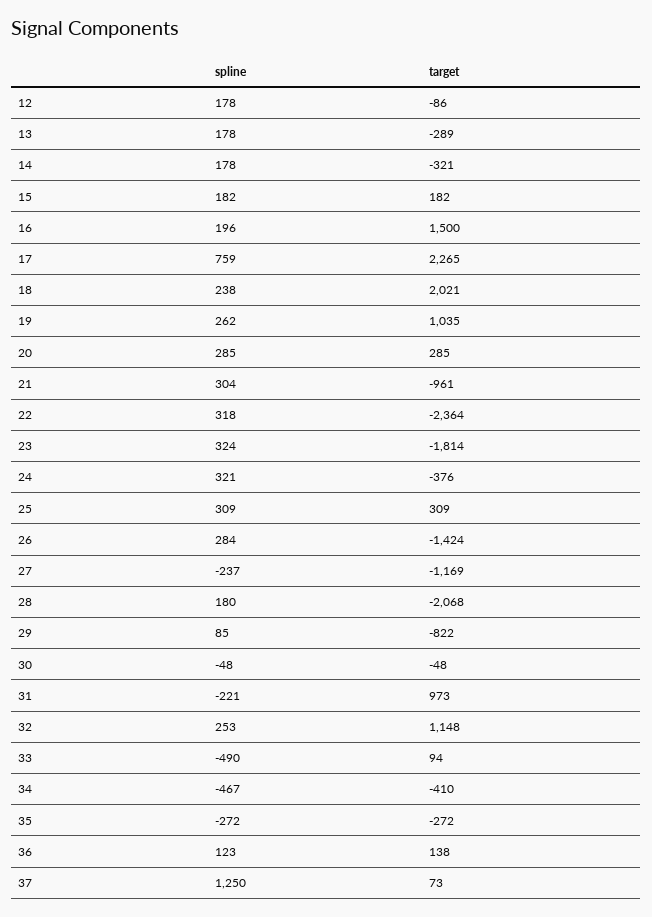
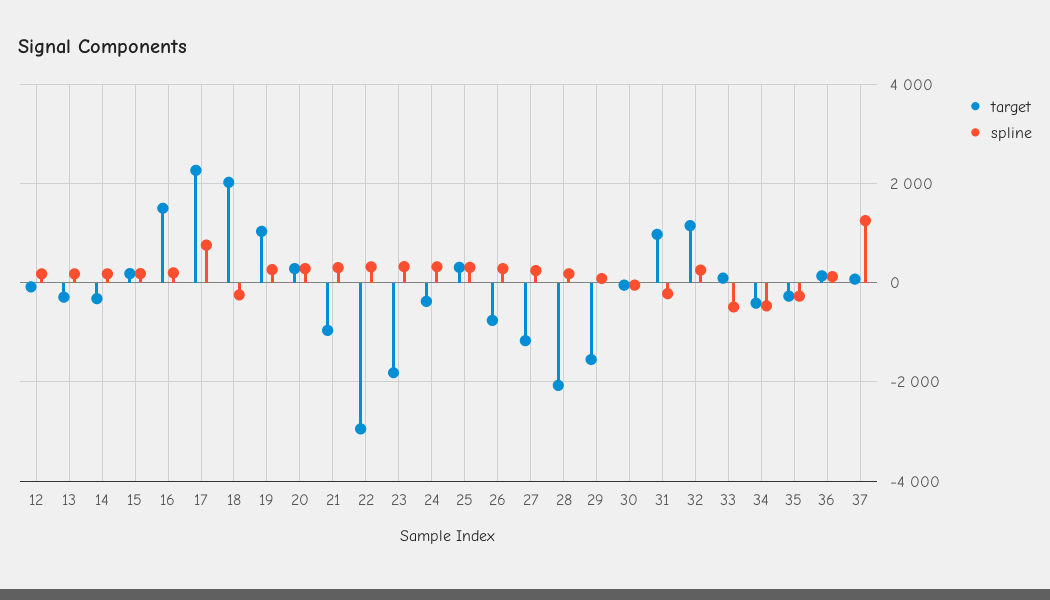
  {
    "spline": {
      "12": 178,
      "13": 178,
      "14": 178,
      "15": 182,
      "16": 196,
      "17": 759,
-     "18": 238,
+     "18": -200,
      "19": 262,
      "20": 285,
      "21": 304,
      "22": 318,
      "23": 324,
      "24": 321,
      "25": 309,
      "26": 284,
-     "27": -237,
+     "27": 200,
      "28": 180,
      "29": 85,
      "30": -48,
      "31": -221,
      "32": 253,
      "33": -490,
      "34": -467,
      "35": -272,
      "36": 123,
      "37": 1250
    },
    "target": {
      "12": -86,
      "13": -289,
      "14": -321,
      "15": 182,
      "16": 1500,
      "17": 2265,
      "18": 2021,
      "19": 1035,
      "20": 285,
      "21": -961,
-     "22": -2364,
+     "22": -3000,
      "23": -1814,
      "24": -376,
      "25": 309,
-     "26": -1424,
+     "26": -800,
      "27": -1169,
      "28": -2068,
-     "29": -822,
+     "29": -1600,
      "30": -48,
      "31": 973,
      "32": 1148,
      "33": 94,
      "34": -410,
      "35": -272,
      "36": 138,
      "37": 73
    }
  }

